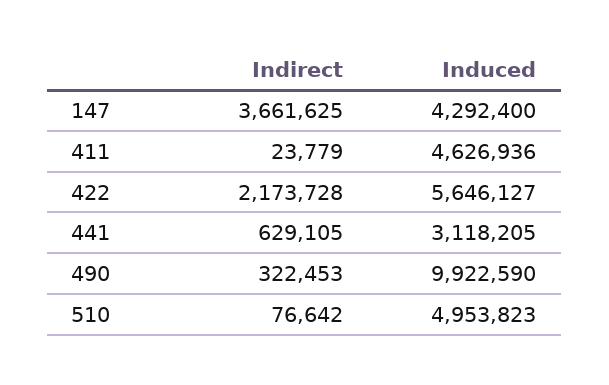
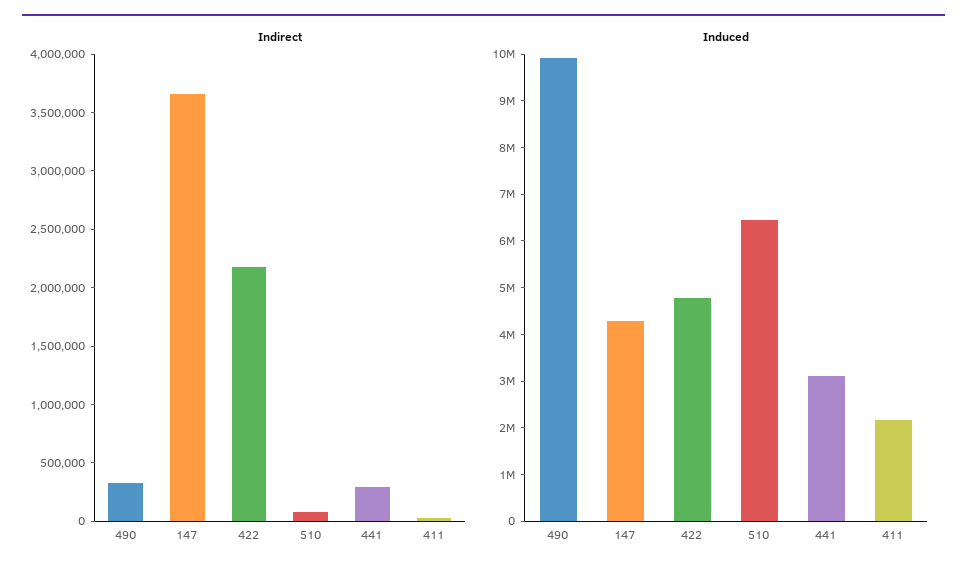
  {
    "Indirect": {
      "147": 3661625,
      "411": 23779,
      "422": 2173728,
-     "441": 629105,
+     "441": 300000,
      "490": 322453,
      "510": 76642
    },
    "Induced": {
      "147": 4292400,
-     "411": 4626936,
+     "411": 2200000,
-     "422": 5646127,
+     "422": 4800000,
      "441": 3118205,
      "490": 9922590,
-     "510": 4953823
+     "510": 6400000
    }
  }

